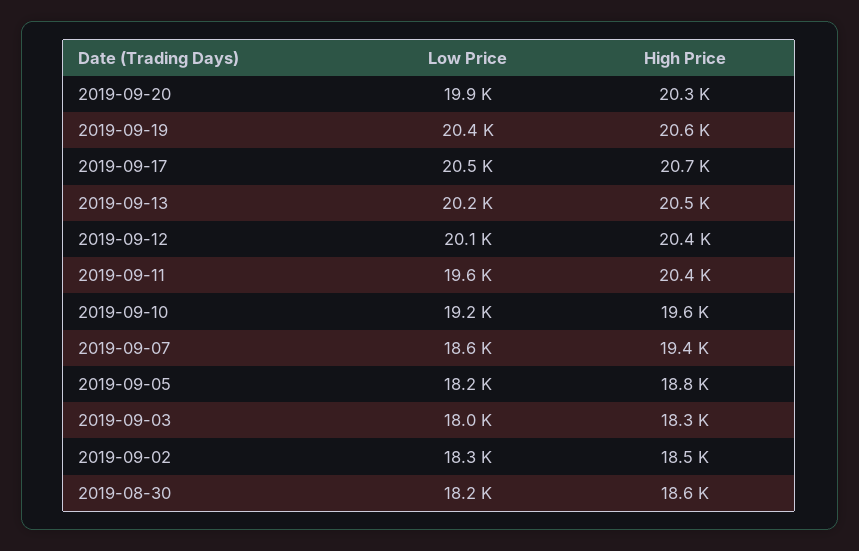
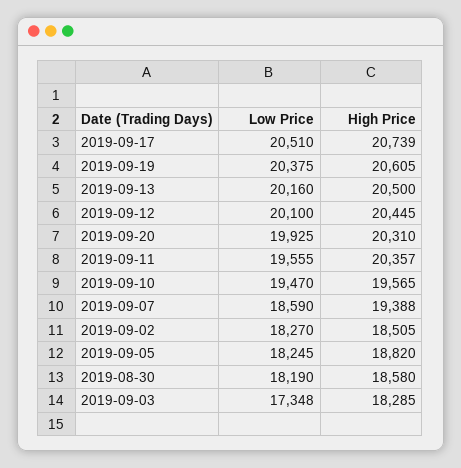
  {
    "Low Price": {
      "2019-09-20": 19925,
      "2019-09-19": 20375,
      "2019-09-17": 20510,
      "2019-09-13": 20160,
      "2019-09-12": 20100,
      "2019-09-11": 19555,
-     "2019-09-10": 19200,
+     "2019-09-10": 19470,
      "2019-09-07": 18590,
      "2019-09-05": 18245,
-     "2019-09-03": 18000,
+     "2019-09-03": 17348,
      "2019-09-02": 18270,
      "2019-08-30": 18190
    },
    "High Price": {
      "2019-09-20": 20310,
      "2019-09-19": 20605,
      "2019-09-17": 20739,
      "2019-09-13": 20500,
      "2019-09-12": 20445,
      "2019-09-11": 20357,
      "2019-09-10": 19565,
      "2019-09-07": 19388,
      "2019-09-05": 18820,
      "2019-09-03": 18285,
      "2019-09-02": 18505,
      "2019-08-30": 18580
    }
  }

